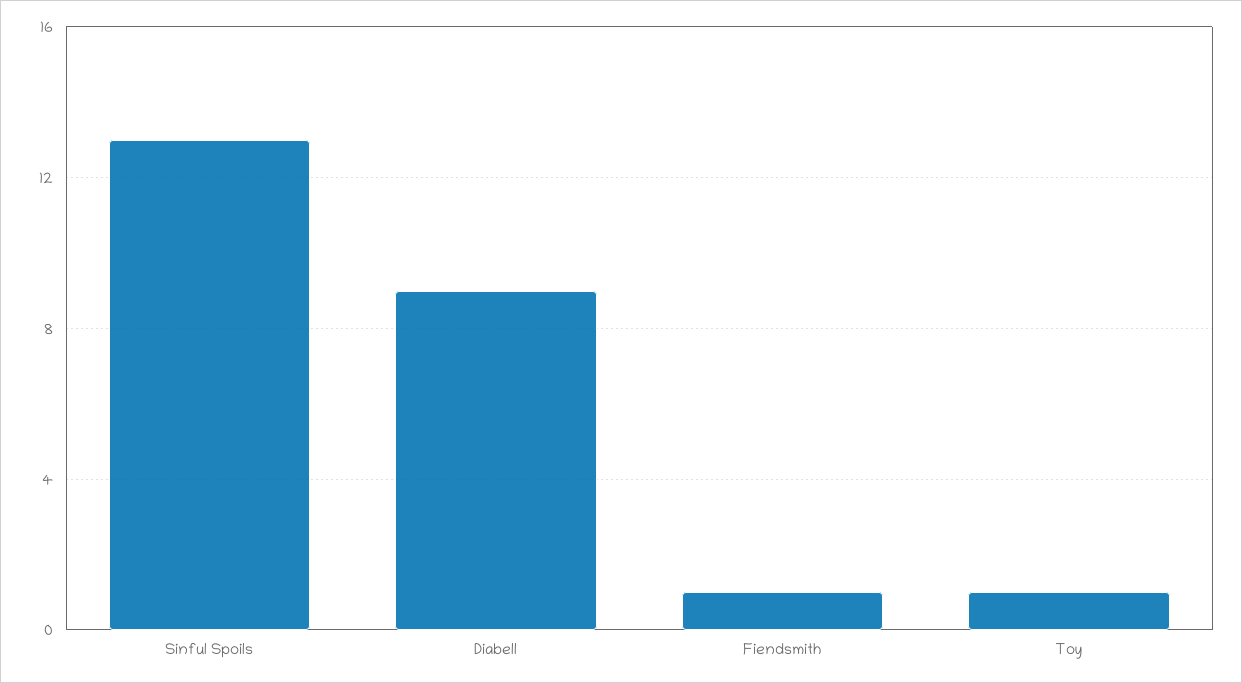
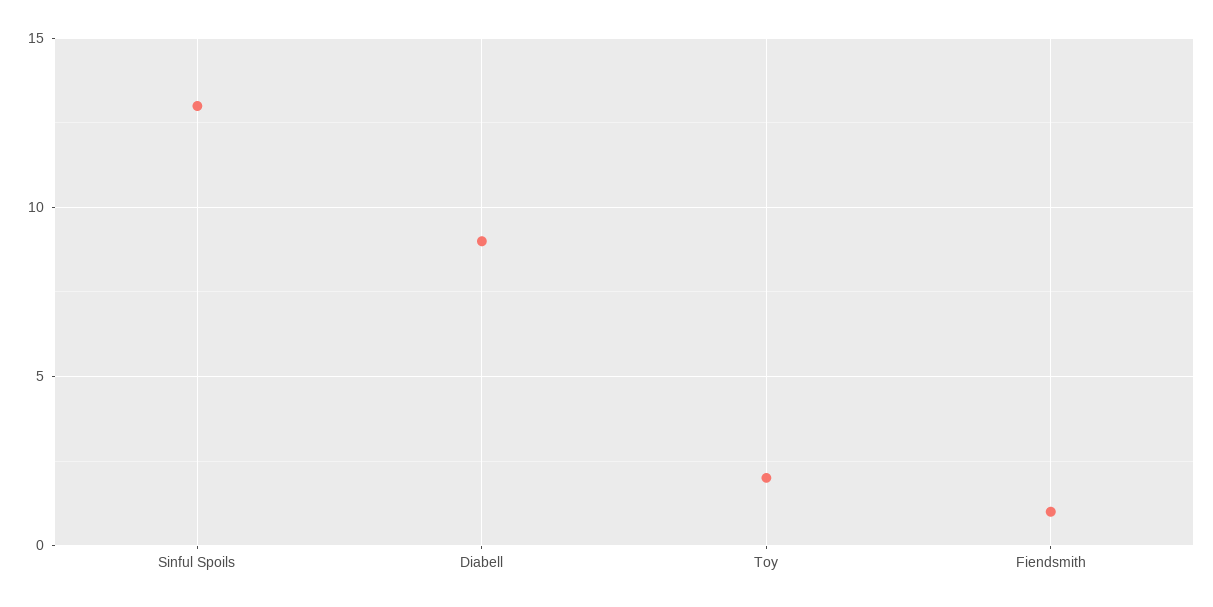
  {
    "Sinful Spoils": 13,
    "Diabell": 9,
    "Fiendsmith": 1,
-   "Toy": 1
+   "Toy": 2
  }

